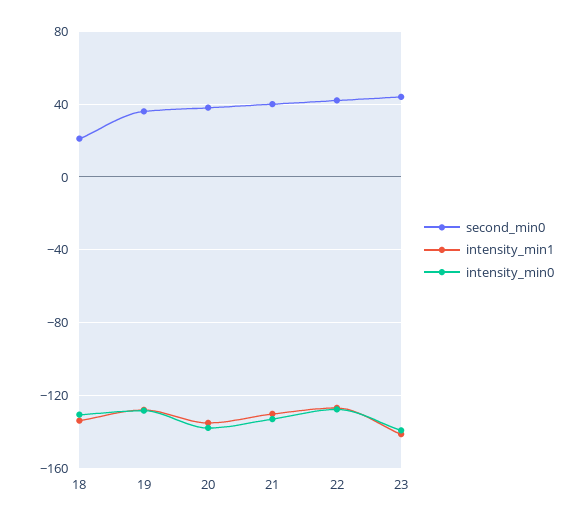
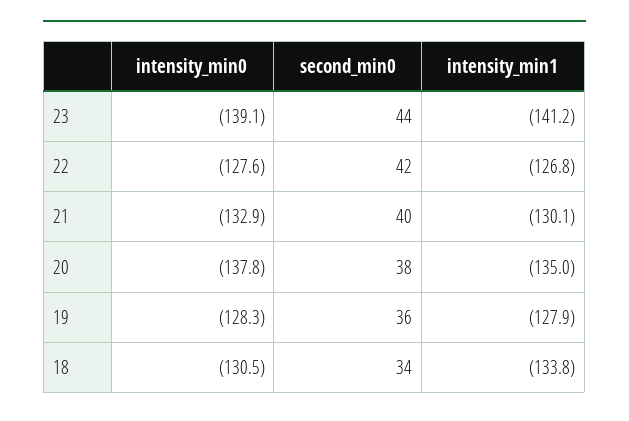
  {
    "second_min0": {
-     "18": 20,
+     "18": 34,
      "19": 36,
      "20": 38,
      "21": 40,
      "22": 42,
      "23": 44
    },
    "intensity_min1": {
      "18": -133.8,
      "19": -127.9,
      "20": -135,
      "21": -130.1,
      "22": -126.8,
      "23": -141.2
    },
    "intensity_min0": {
      "18": -130.5,
      "19": -128.3,
      "20": -137.8,
      "21": -132.9,
      "22": -127.6,
      "23": -139.1
    }
  }

